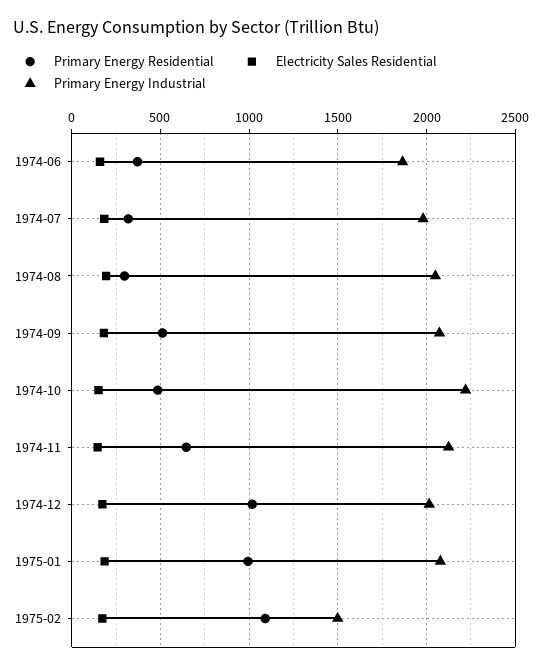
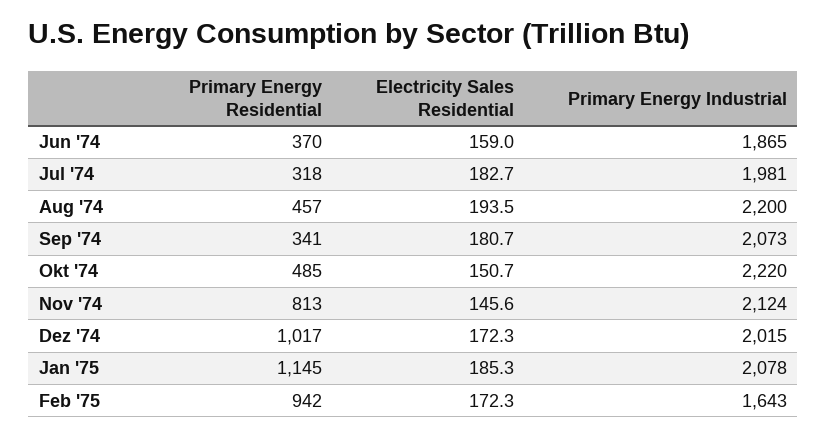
  {
    "Primary Energy Residential": {
      "1974-06": 370,
      "1974-07": 318,
-     "1974-08": 300,
+     "1974-08": 457,
-     "1974-09": 500,
+     "1974-09": 341,
      "1974-10": 485,
-     "1974-11": 650,
+     "1974-11": 813,
      "1974-12": 1017,
-     "1975-01": 1000,
+     "1975-01": 1145,
-     "1975-02": 1100
+     "1975-02": 942
    },
    "Electricity Sales Residential": {
      "1974-06": 159,
      "1974-07": 182.7,
      "1974-08": 193.5,
      "1974-09": 180.7,
      "1974-10": 150.7,
      "1974-11": 145.6,
      "1974-12": 172.3,
      "1975-01": 185.3,
      "1975-02": 172.3
    },
    "Primary Energy Industrial": {
      "1974-06": 1865,
      "1974-07": 1981,
-     "1974-08": 2050,
+     "1974-08": 2200,
      "1974-09": 2073,
      "1974-10": 2220,
      "1974-11": 2124,
      "1974-12": 2015,
      "1975-01": 2078,
-     "1975-02": 1500
+     "1975-02": 1643
    }
  }

